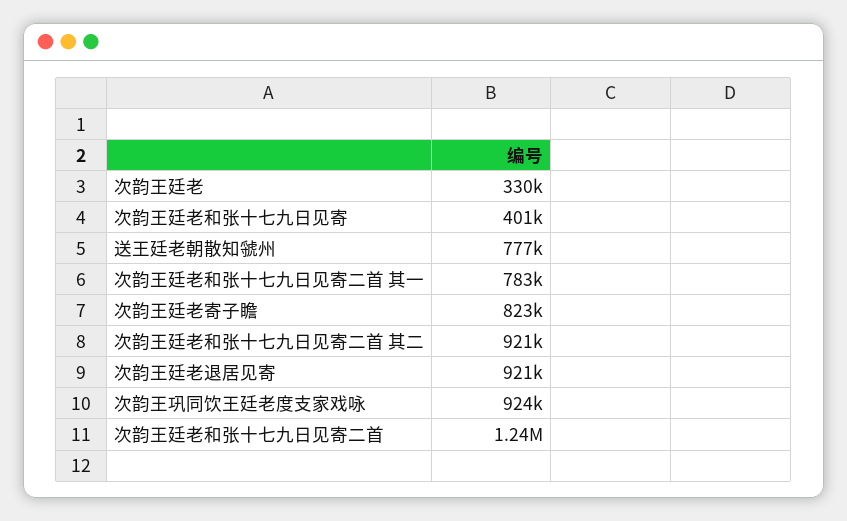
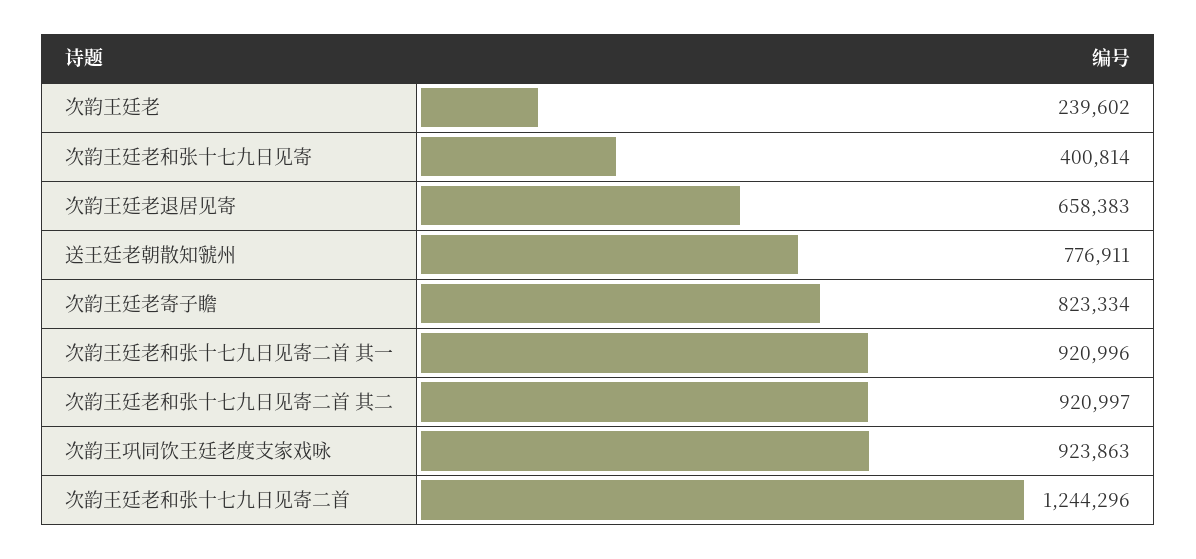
  {
-   "次韵王廷老": 330000,
+   "次韵王廷老": 239602,
    "次韵王廷老和张十七九日见寄": 400814,
    "送王廷老朝散知虢州": 776911,
-   "次韵王廷老和张十七九日见寄二首 其一": 783000,
+   "次韵王廷老和张十七九日见寄二首 其一": 920996,
    "次韵王廷老寄子瞻": 823334,
    "次韵王廷老和张十七九日见寄二首 其二": 920997,
-   "次韵王廷老退居见寄": 921000,
+   "次韵王廷老退居见寄": 658383,
    "次韵王巩同饮王廷老度支家戏咏": 923863,
    "次韵王廷老和张十七九日见寄二首": 1244296
  }

